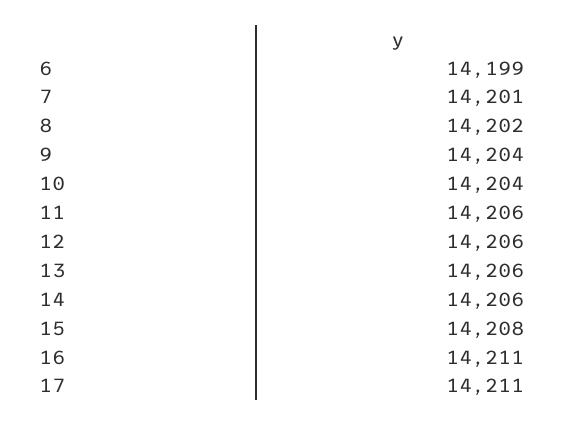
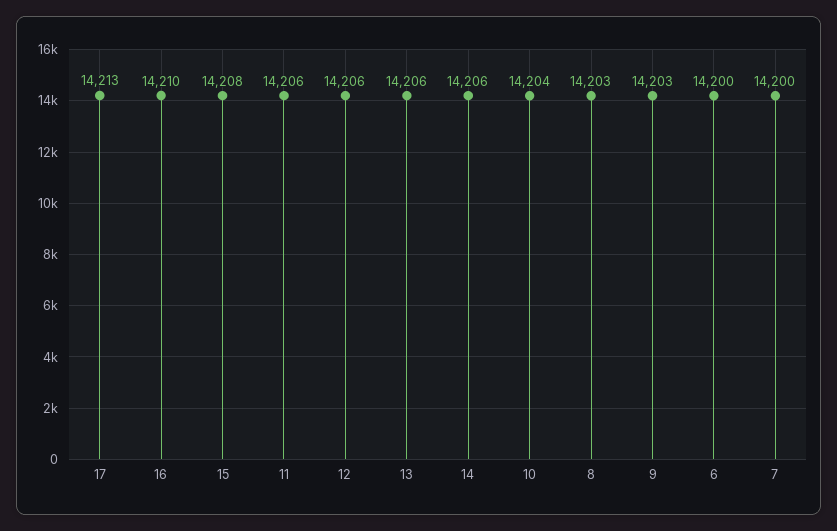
  {
-   "6": 14199,
+   "6": 14200,
-   "7": 14201,
+   "7": 14200,
-   "8": 14202,
+   "8": 14203,
-   "9": 14204,
+   "9": 14203,
    "10": 14204,
    "11": 14206,
    "12": 14206,
    "13": 14206,
    "14": 14206,
    "15": 14208,
-   "16": 14211,
+   "16": 14210,
-   "17": 14211
+   "17": 14213
  }

